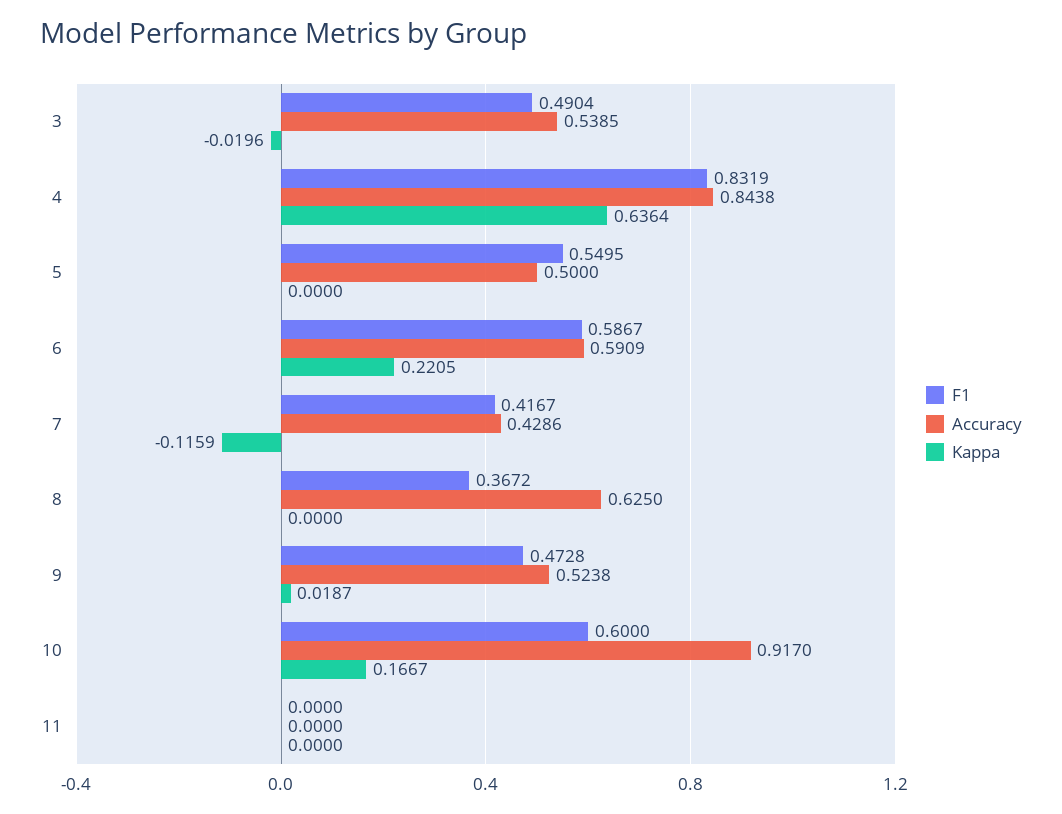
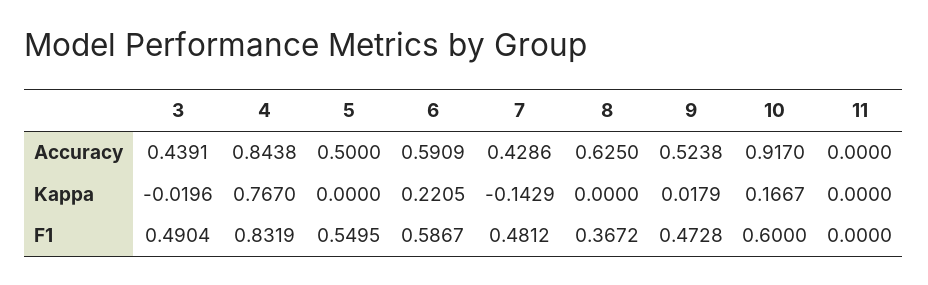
  {
    "F1": {
      "3": 0.4904,
      "4": 0.8319,
      "5": 0.5495,
      "6": 0.5867,
-     "7": 0.4167,
+     "7": 0.4812,
      "8": 0.3672,
      "9": 0.4728,
      "10": 0.6,
      "11": 0
    },
    "Accuracy": {
-     "3": 0.5385,
+     "3": 0.4391,
      "4": 0.8438,
      "5": 0.5,
      "6": 0.5909,
      "7": 0.4286,
      "8": 0.625,
      "9": 0.5238,
      "10": 0.917,
      "11": 0
    },
    "Kappa": {
      "3": -0.0196,
-     "4": 0.6364,
+     "4": 0.767,
      "5": 0,
      "6": 0.2205,
-     "7": -0.1159,
+     "7": -0.1429,
      "8": 0,
-     "9": 0.0187,
+     "9": 0.0179,
      "10": 0.1667,
      "11": 0
    }
  }

